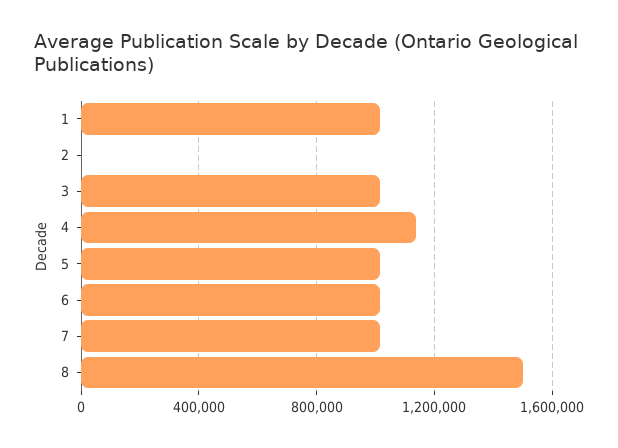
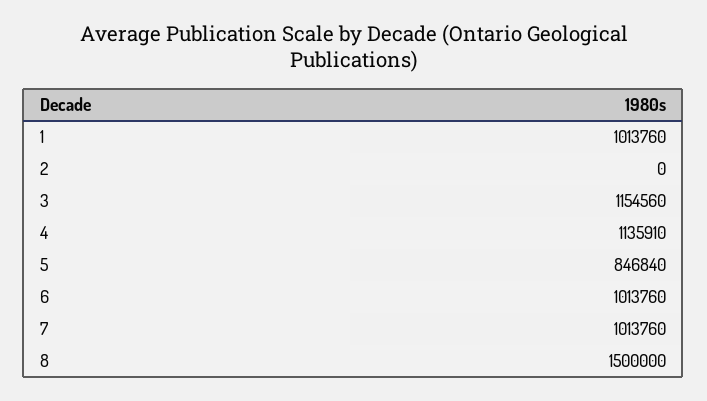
  {
    "1": 1013760,
    "2": 0,
-   "3": 1000000,
+   "3": 1154560,
    "4": 1135910,
-   "5": 1000000,
+   "5": 846840,
    "6": 1013760,
    "7": 1013760,
    "8": 1500000
  }

